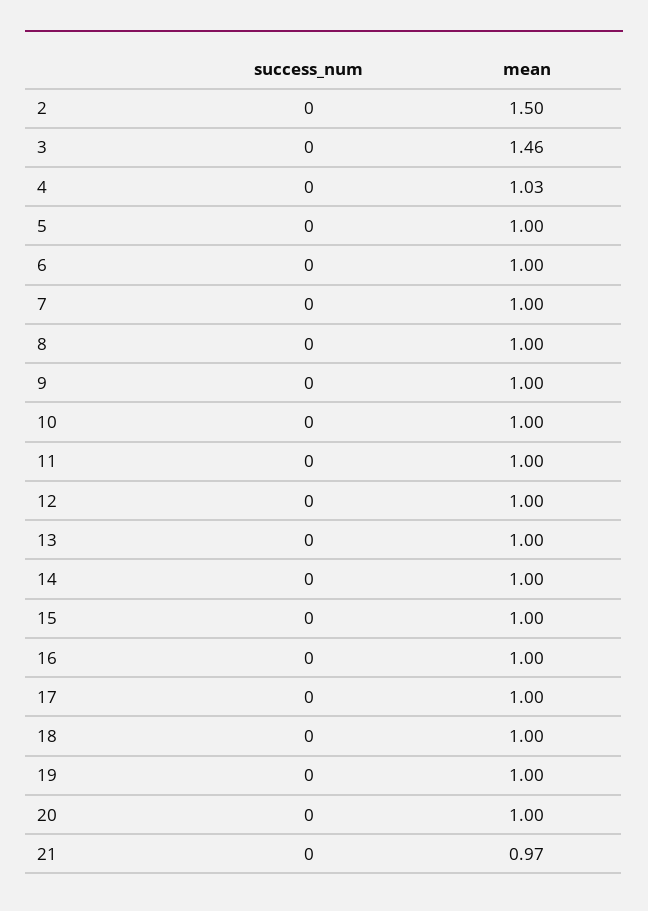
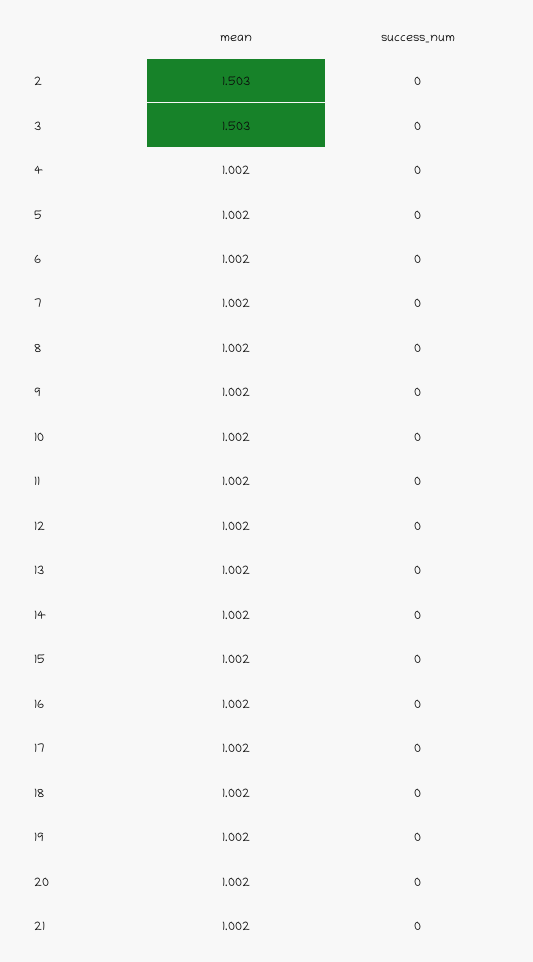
  {
    "success_num": {
      "2": 0,
      "3": 0,
      "4": 0,
      "5": 0,
      "6": 0,
      "7": 0,
      "8": 0,
      "9": 0,
      "10": 0,
      "11": 0,
      "12": 0,
      "13": 0,
      "14": 0,
      "15": 0,
      "16": 0,
      "17": 0,
      "18": 0,
      "19": 0,
      "20": 0,
      "21": 0
    },
    "mean": {
      "2": 1.503,
-     "3": 1.46,
+     "3": 1.503,
-     "4": 1.03,
+     "4": 1.002,
      "5": 1.002,
      "6": 1.002,
      "7": 1.002,
      "8": 1.002,
      "9": 1.002,
      "10": 1.002,
      "11": 1.002,
      "12": 1.002,
      "13": 1.002,
      "14": 1.002,
      "15": 1.002,
      "16": 1.002,
      "17": 1.002,
      "18": 1.002,
      "19": 1.002,
      "20": 1.002,
-     "21": 0.97
+     "21": 1.002
    }
  }

